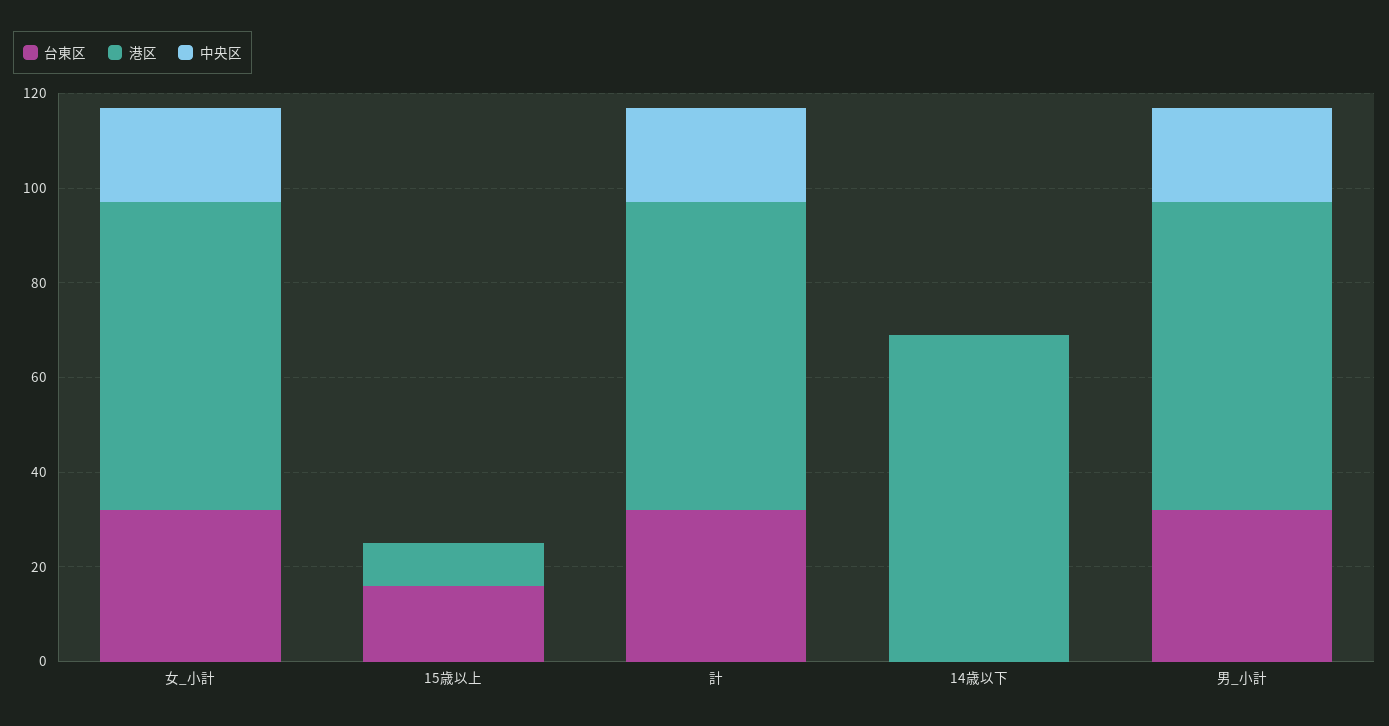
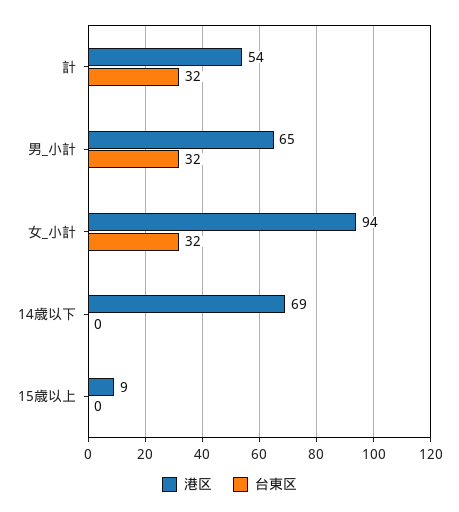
  {
    "台東区": {
      "女_小計": 32,
-     "15歳以上": 15,
+     "15歳以上": 0,
      "計": 32,
      "14歳以下": 0,
      "男_小計": 32
    },
    "港区": {
-     "女_小計": 65,
+     "女_小計": 94,
      "15歳以上": 9,
-     "計": 65,
+     "計": 54,
      "14歳以下": 69,
      "男_小計": 65
-   },
+   }
-   "中央区": {
-     "女_小計": 20,
-     "15歳以上": 0,
-     "計": 20,
-     "14歳以下": 0,
-     "男_小計": 20
-   }
  }

